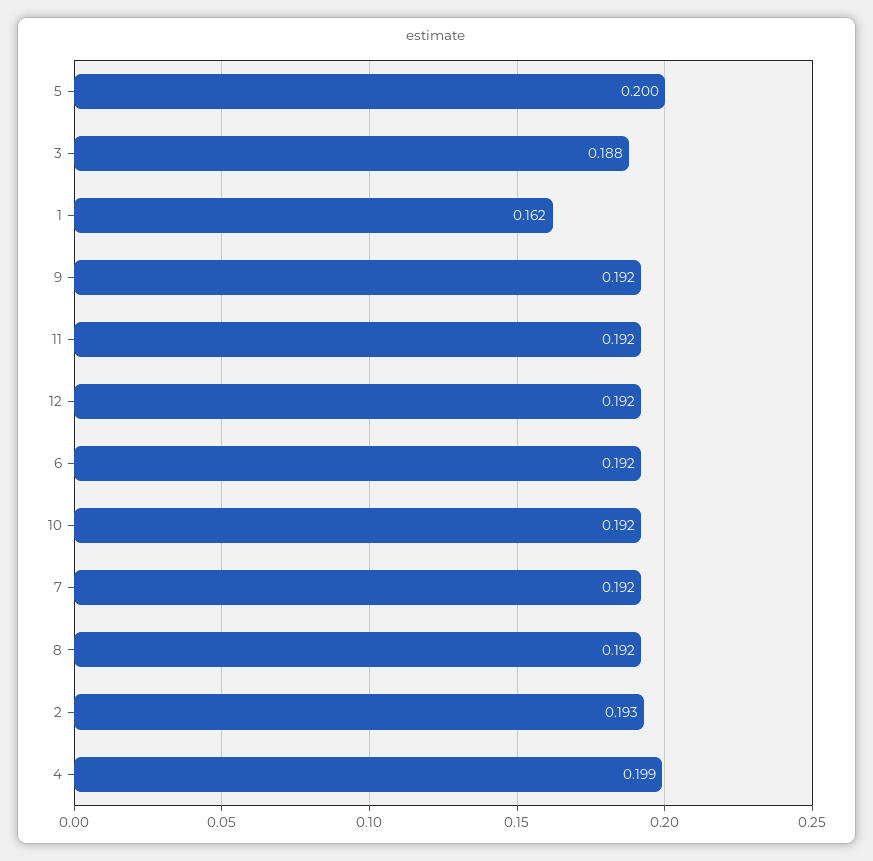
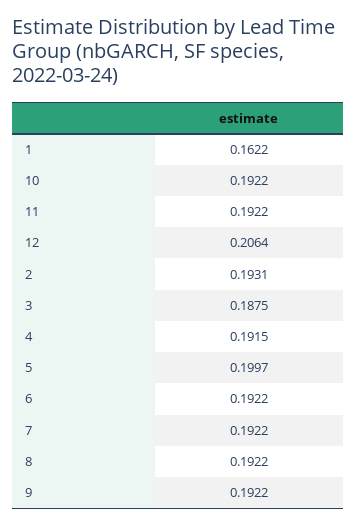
  {
    "5": 0.1997,
    "3": 0.1875,
    "1": 0.1622,
    "9": 0.1922,
    "11": 0.1922,
-   "12": 0.192,
+   "12": 0.2064,
    "6": 0.1922,
    "10": 0.1922,
    "7": 0.1922,
    "8": 0.1922,
    "2": 0.1931,
-   "4": 0.199
+   "4": 0.1915
  }

